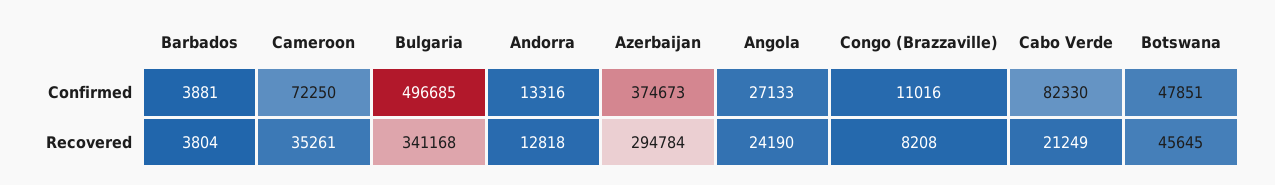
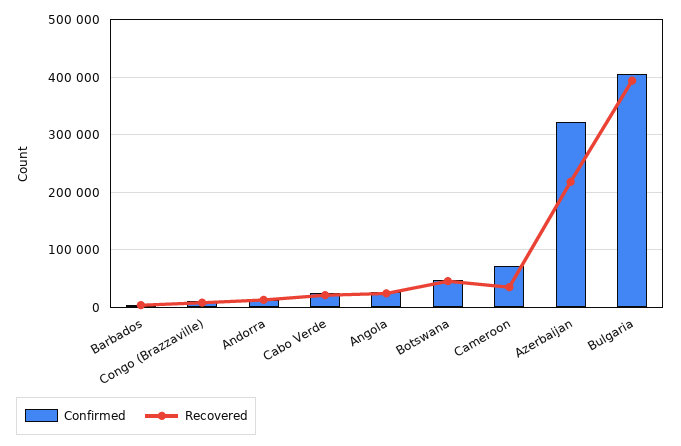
  {
    "Confirmed": {
      "Barbados": 3881,
      "Cameroon": 72250,
-     "Bulgaria": 496685,
+     "Bulgaria": 400000,
      "Andorra": 13316,
-     "Azerbaijan": 374673,
+     "Azerbaijan": 320000,
      "Angola": 27133,
      "Congo (Brazzaville)": 11016,
-     "Cabo Verde": 82330,
+     "Cabo Verde": 20000,
      "Botswana": 47851
    },
    "Recovered": {
      "Barbados": 3804,
      "Cameroon": 35261,
-     "Bulgaria": 341168,
+     "Bulgaria": 400000,
      "Andorra": 12818,
-     "Azerbaijan": 294784,
+     "Azerbaijan": 220000,
      "Angola": 24190,
      "Congo (Brazzaville)": 8208,
      "Cabo Verde": 21249,
      "Botswana": 45645
    }
  }

